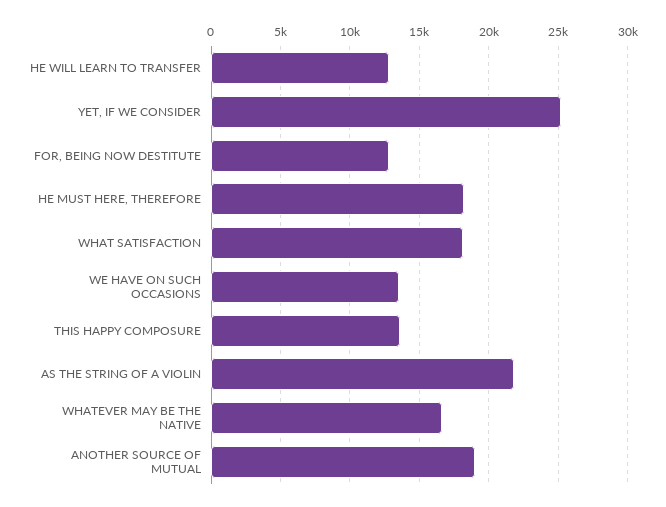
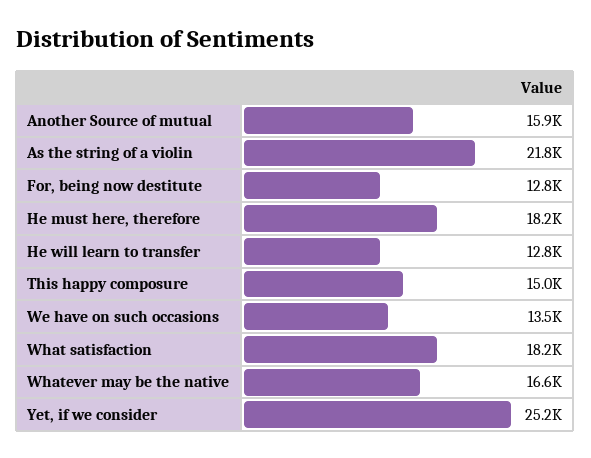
  {
    "HE WILL LEARN TO TRANSFER": 12800,
    "YET, IF WE CONSIDER": 25200,
    "FOR, BEING NOW DESTITUTE": 12800,
    "HE MUST HERE, THEREFORE": 18200,
    "WHAT SATISFACTION": 18200,
    "WE HAVE ON SUCH OCCASIONS": 13500,
-   "THIS HAPPY COMPOSURE": 13500,
+   "THIS HAPPY COMPOSURE": 15000,
    "AS THE STRING OF A VIOLIN": 21800,
    "WHATEVER MAY BE THE NATIVE": 16600,
-   "ANOTHER SOURCE OF MUTUAL": 19000
+   "ANOTHER SOURCE OF MUTUAL": 15900
  }

